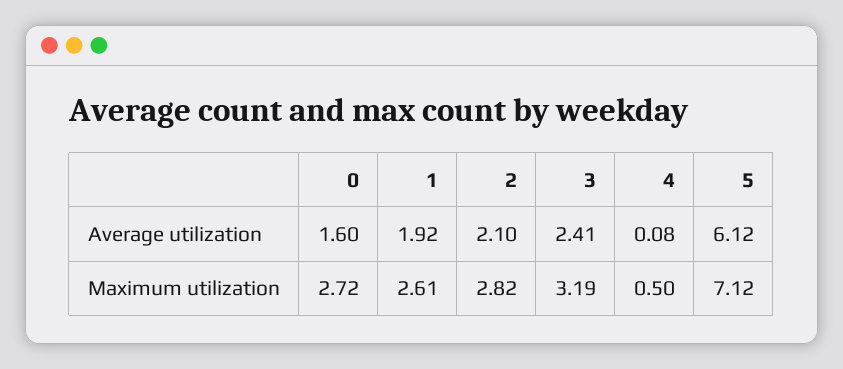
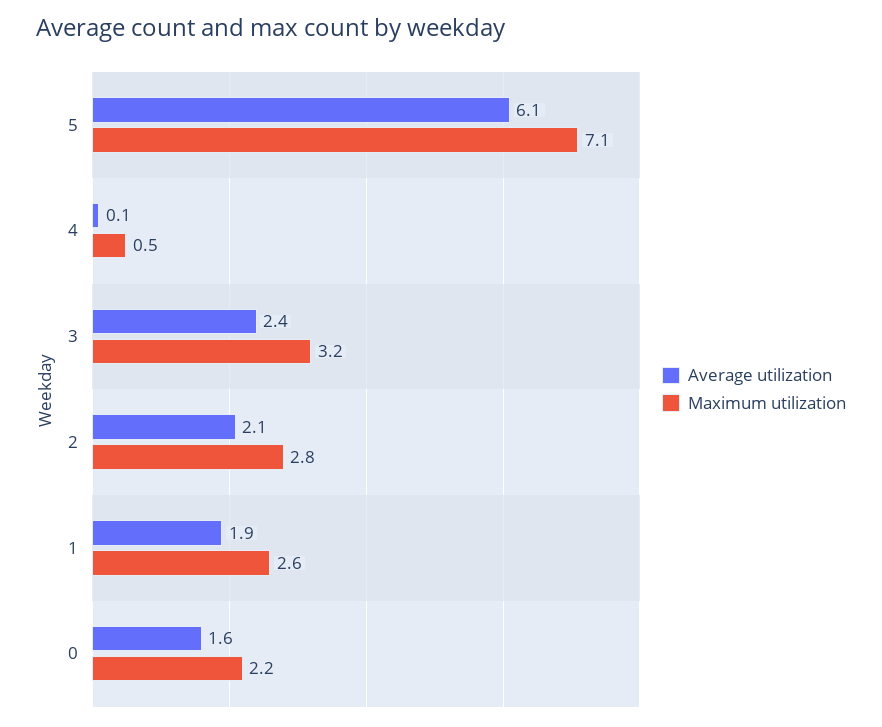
  {
    "Average utilization": {
      "0": 1.6,
      "1": 1.92,
      "2": 2.1,
      "3": 2.41,
      "4": 0.08,
      "5": 6.12
    },
    "Maximum utilization": {
-     "0": 2.72,
+     "0": 2.2,
      "1": 2.61,
      "2": 2.82,
      "3": 3.19,
      "4": 0.5,
      "5": 7.12
    }
  }

